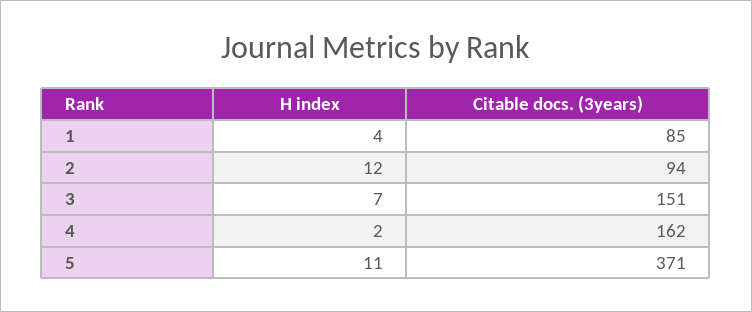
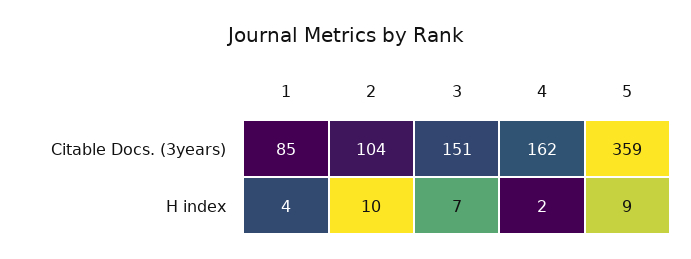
  {
    "H index": {
      "1": 4,
-     "2": 12,
+     "2": 10,
      "3": 7,
      "4": 2,
-     "5": 11
+     "5": 9
    },
    "Citable docs. (3years)": {
      "1": 85,
-     "2": 94,
+     "2": 104,
      "3": 151,
      "4": 162,
-     "5": 371
+     "5": 359
    }
  }

